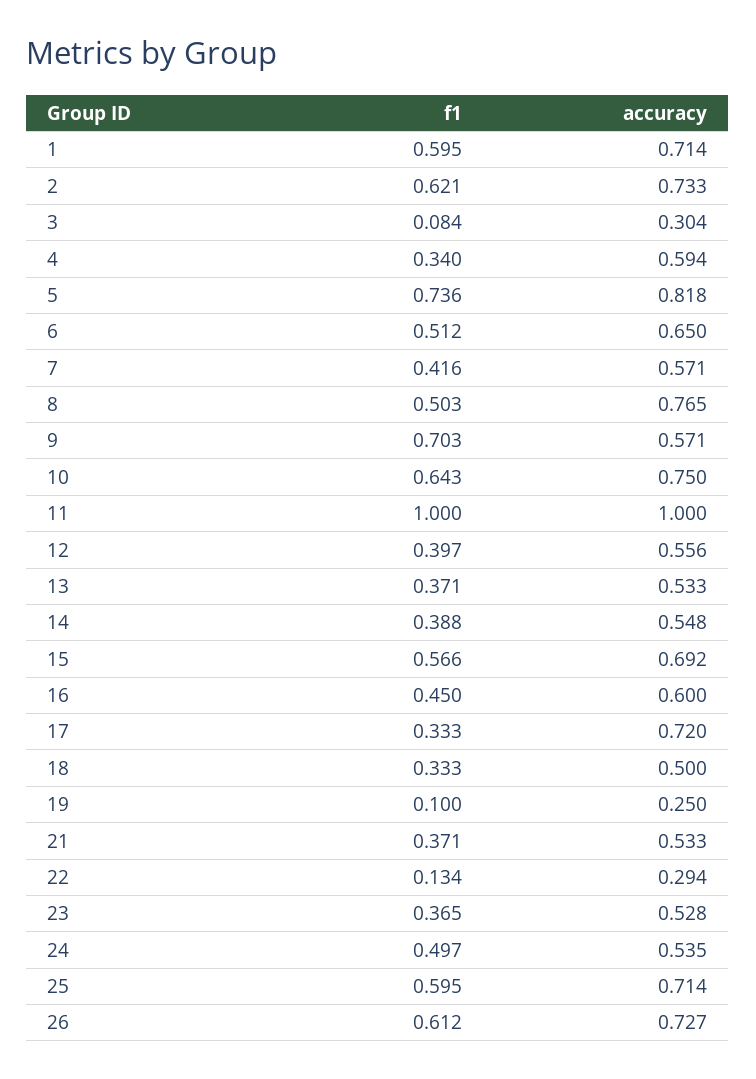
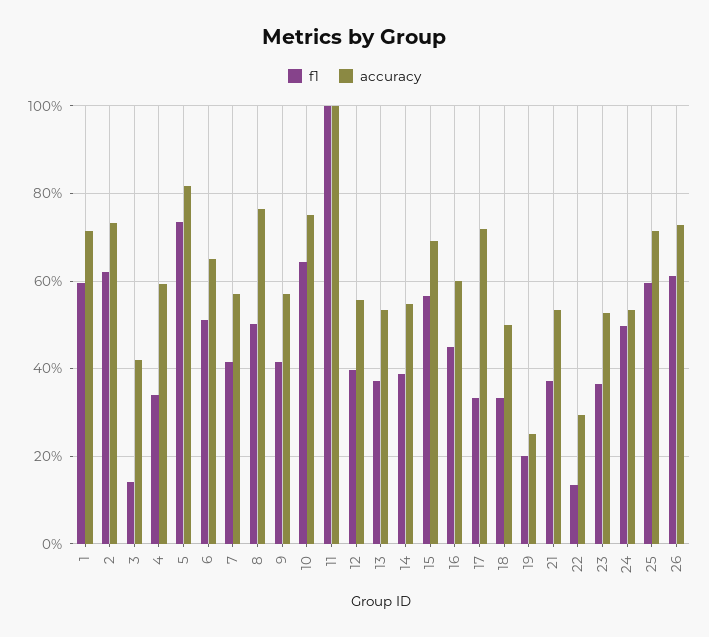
  {
    "f1": {
      "1": 0.595,
      "2": 0.621,
-     "3": 0.084,
+     "3": 0.14,
      "4": 0.34,
      "5": 0.736,
      "6": 0.512,
      "7": 0.416,
      "8": 0.503,
-     "9": 0.703,
+     "9": 0.42,
      "10": 0.643,
      "11": 1,
      "12": 0.397,
      "13": 0.371,
      "14": 0.388,
      "15": 0.566,
      "16": 0.45,
      "17": 0.333,
      "18": 0.333,
-     "19": 0.1,
+     "19": 0.2,
      "21": 0.371,
      "22": 0.134,
      "23": 0.365,
      "24": 0.497,
      "25": 0.595,
      "26": 0.612
    },
    "accuracy": {
      "1": 0.714,
      "2": 0.733,
-     "3": 0.304,
+     "3": 0.42,
      "4": 0.594,
      "5": 0.818,
      "6": 0.65,
      "7": 0.571,
      "8": 0.765,
      "9": 0.571,
      "10": 0.75,
      "11": 1,
      "12": 0.556,
      "13": 0.533,
      "14": 0.548,
      "15": 0.692,
      "16": 0.6,
      "17": 0.72,
      "18": 0.5,
      "19": 0.25,
      "21": 0.533,
      "22": 0.294,
      "23": 0.528,
      "24": 0.535,
      "25": 0.714,
      "26": 0.727
    }
  }

